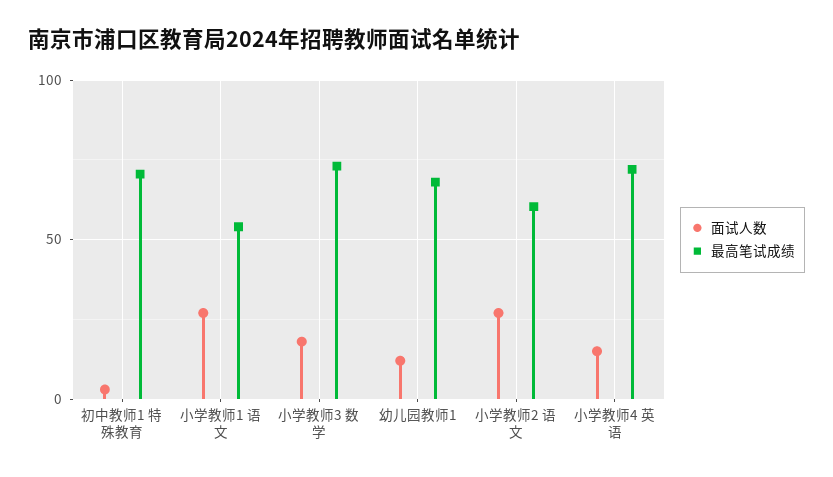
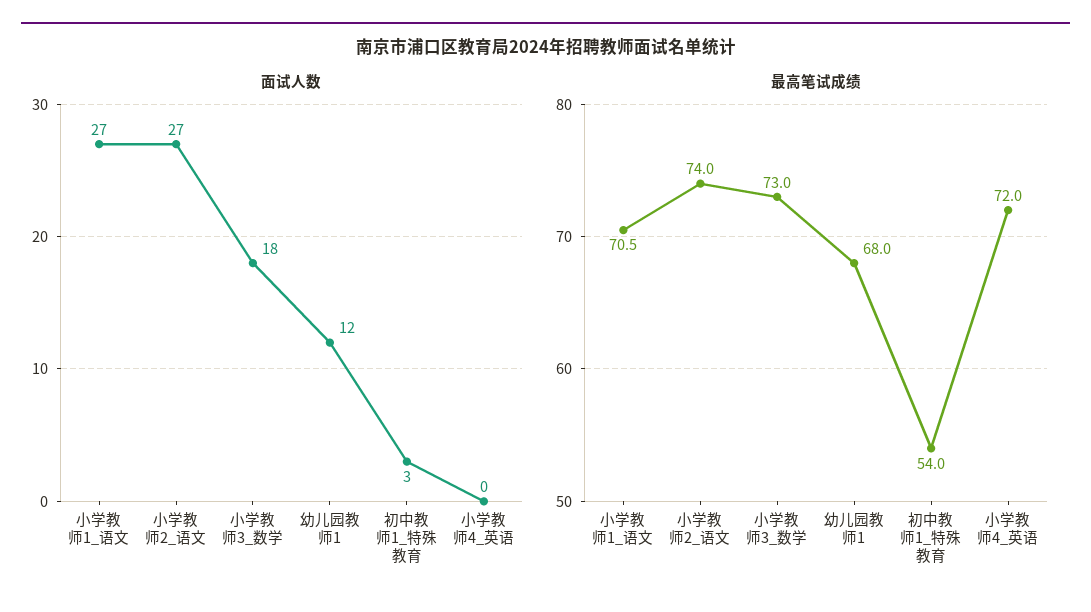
  {
    "面试人数": {
      "初中教师1 特殊教育": 3,
      "小学教师1 语文": 27,
      "小学教师3 数学": 18,
      "幼儿园教师1": 12,
      "小学教师2 语文": 27,
-     "小学教师4 英语": 15
+     "小学教师4 英语": 0
    },
    "最高笔试成绩": {
-     "初中教师1 特殊教育": 70,
+     "初中教师1 特殊教育": 54,
-     "小学教师1 语文": 55,
+     "小学教师1 语文": 70.5,
      "小学教师3 数学": 73,
      "幼儿园教师1": 68,
-     "小学教师2 语文": 60,
+     "小学教师2 语文": 74,
      "小学教师4 英语": 72
    }
  }

